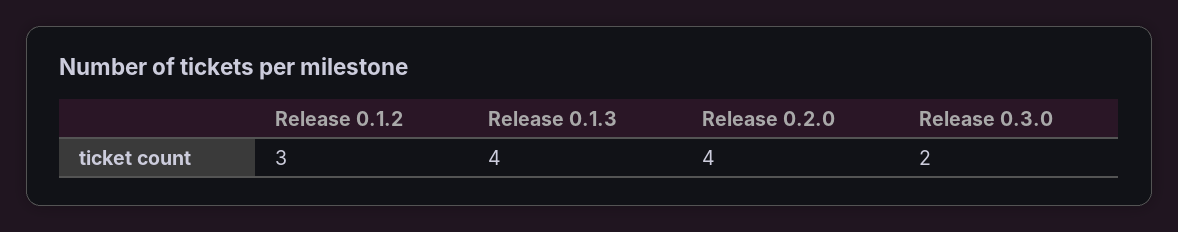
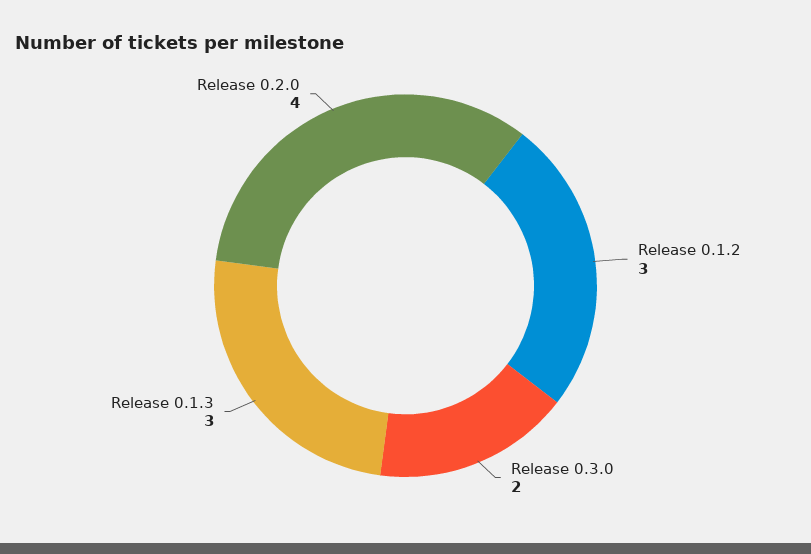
  {
    "Release 0.1.2": 3,
-   "Release 0.1.3": 4,
+   "Release 0.1.3": 3,
    "Release 0.2.0": 4,
    "Release 0.3.0": 2
  }

